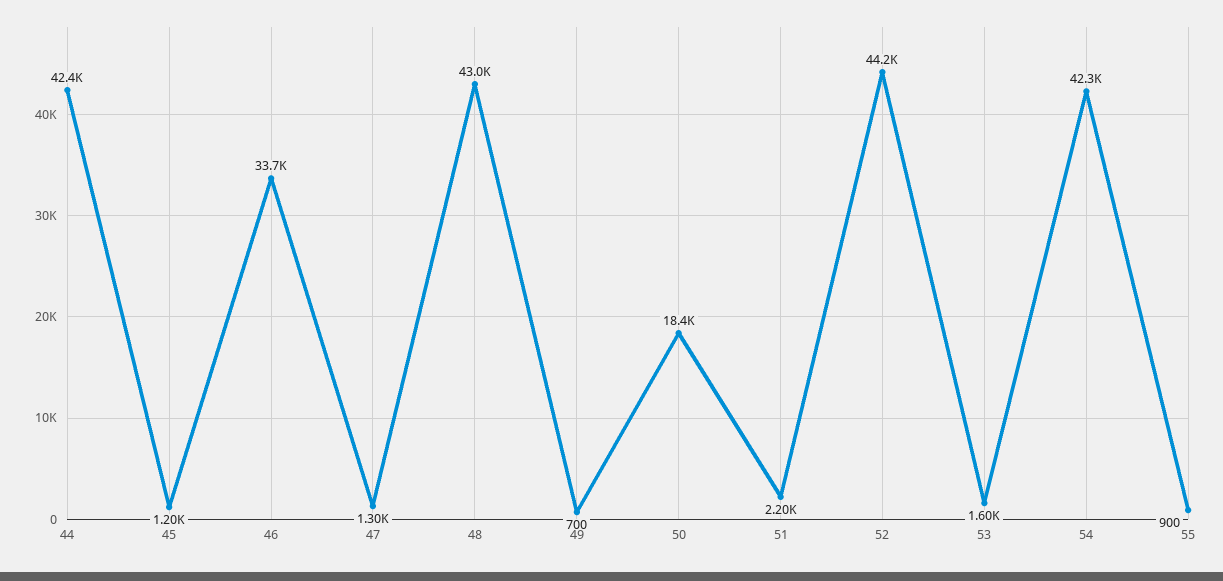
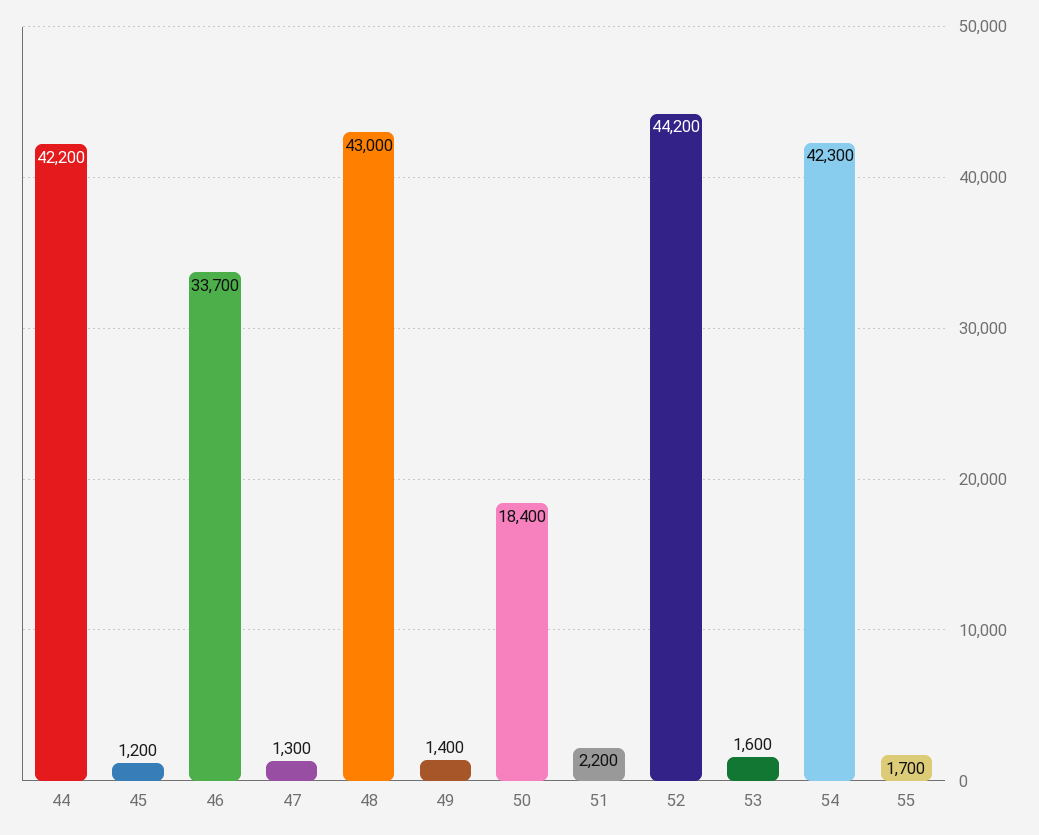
  {
-   "44": 42400,
+   "44": 42200,
    "45": 1200,
    "46": 33700,
    "47": 1300,
    "48": 43000,
-   "49": 700,
+   "49": 1400,
    "50": 18400,
    "51": 2200,
    "52": 44200,
    "53": 1600,
    "54": 42300,
-   "55": 900
+   "55": 1700
  }

